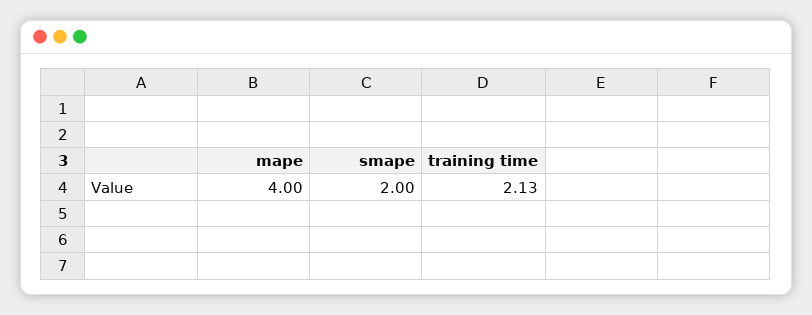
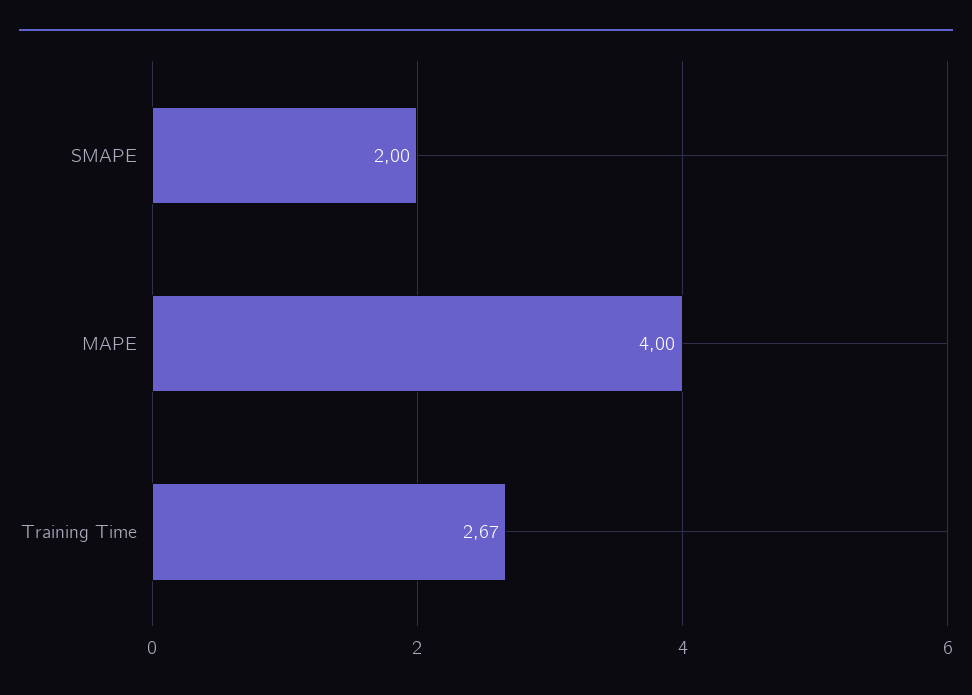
  {
    "mape": 4,
    "smape": 2,
-   "training time": 2.13
+   "training time": 2.67
  }

